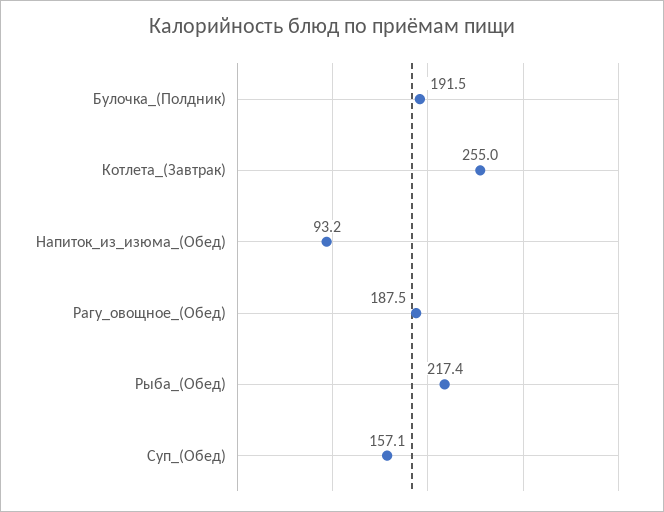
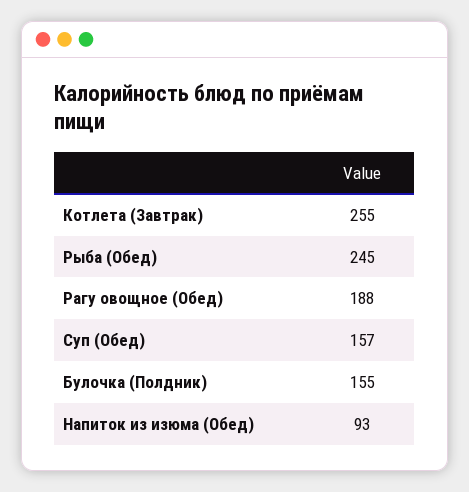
  {
-   "Булочка_(Полдник)": 191.5,
+   "Булочка_(Полдник)": 155,
    "Котлета_(Завтрак)": 255,
    "Напиток_из_изюма_(Обед)": 93.2,
    "Рагу_овощное_(Обед)": 187.5,
-   "Рыба_(Обед)": 217.4,
+   "Рыба_(Обед)": 245,
    "Суп_(Обед)": 157.1
  }

